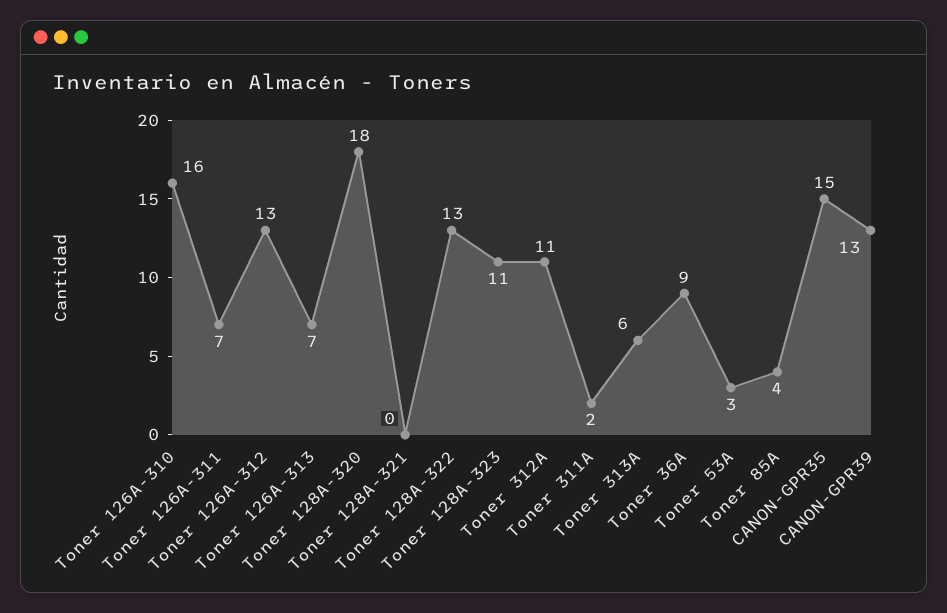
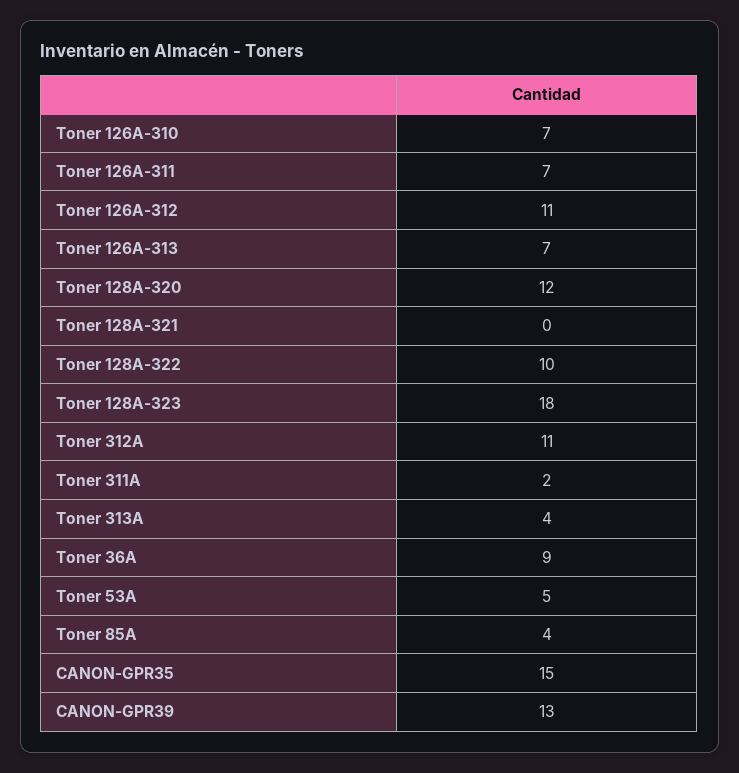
  {
-   "Toner 126A-310": 16,
+   "Toner 126A-310": 7,
    "Toner 126A-311": 7,
-   "Toner 126A-312": 13,
+   "Toner 126A-312": 11,
    "Toner 126A-313": 7,
-   "Toner 128A-320": 18,
+   "Toner 128A-320": 12,
    "Toner 128A-321": 0,
-   "Toner 128A-322": 13,
+   "Toner 128A-322": 10,
-   "Toner 128A-323": 11,
+   "Toner 128A-323": 18,
    "Toner 312A": 11,
    "Toner 311A": 2,
-   "Toner 313A": 6,
+   "Toner 313A": 4,
    "Toner 36A": 9,
-   "Toner 53A": 3,
+   "Toner 53A": 5,
    "Toner 85A": 4,
    "CANON-GPR35": 15,
    "CANON-GPR39": 13
  }

